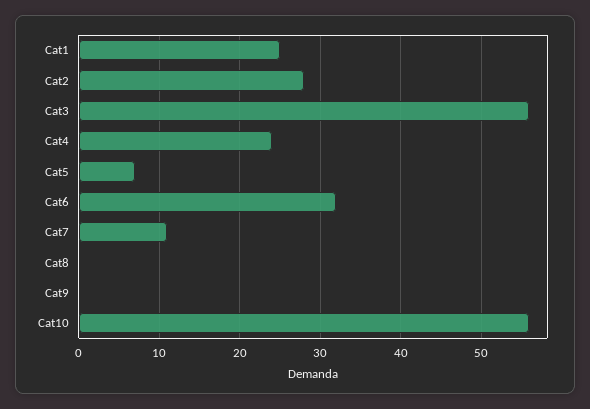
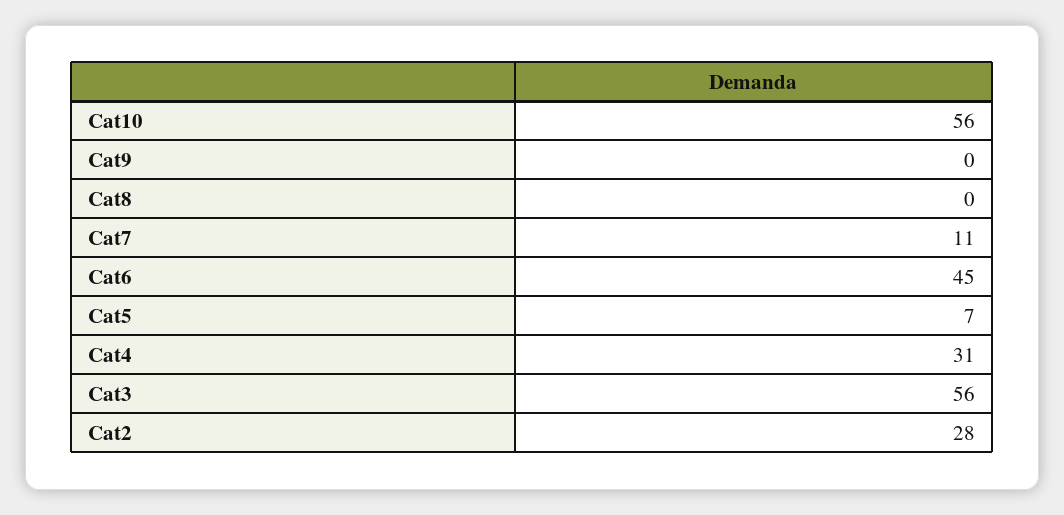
  {
-   "Cat1": 25,
    "Cat2": 28,
    "Cat3": 56,
-   "Cat4": 24,
+   "Cat4": 31,
    "Cat5": 7,
-   "Cat6": 32,
+   "Cat6": 45,
    "Cat7": 11,
    "Cat8": 0,
    "Cat9": 0,
    "Cat10": 56
  }

